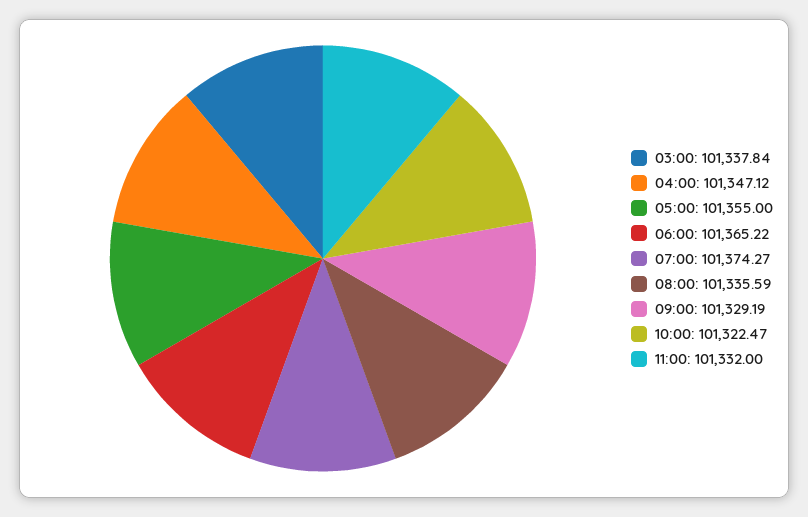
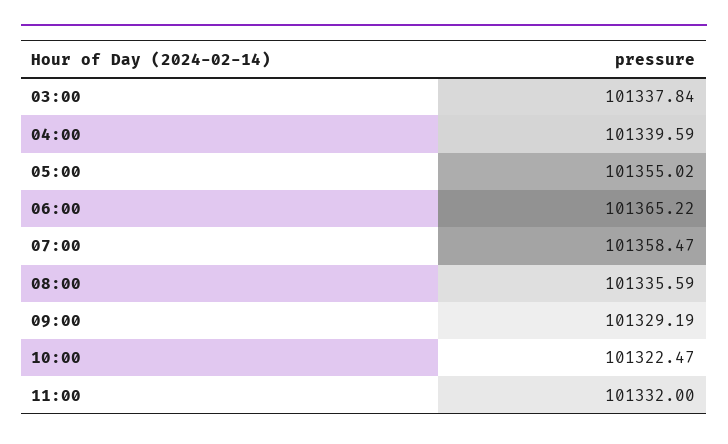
  {
    "03:00": 101337.84,
-   "04:00": 101347.12,
+   "04:00": 101339.59,
-   "05:00": 101355,
+   "05:00": 101355.02,
    "06:00": 101365.22,
-   "07:00": 101374.27,
+   "07:00": 101358.47,
    "08:00": 101335.59,
    "09:00": 101329.19,
    "10:00": 101322.47,
    "11:00": 101332
  }

